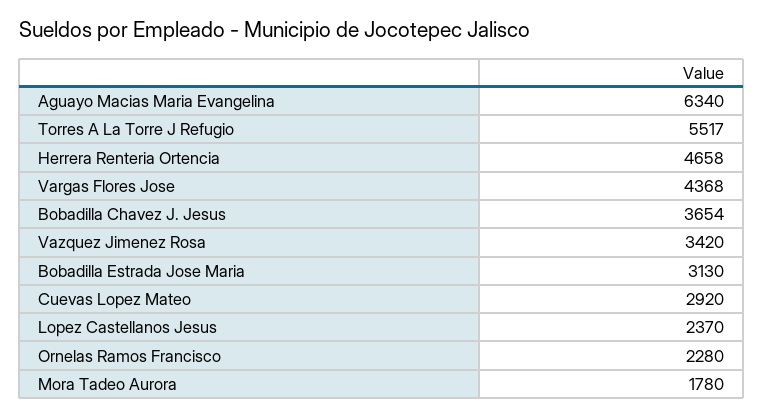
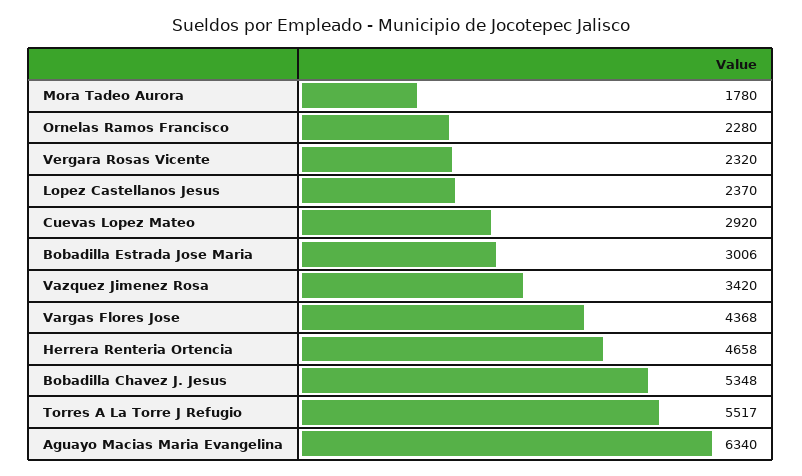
  {
    "Aguayo Macias Maria Evangelina": 6340,
    "Torres A La Torre J Refugio": 5517,
    "Herrera Renteria Ortencia": 4658,
    "Vargas Flores Jose": 4368,
-   "Bobadilla Chavez J. Jesus": 3654,
+   "Bobadilla Chavez J. Jesus": 5348,
    "Vazquez Jimenez Rosa": 3420,
-   "Bobadilla Estrada Jose Maria": 3130,
+   "Bobadilla Estrada Jose Maria": 3006,
    "Cuevas Lopez Mateo": 2920,
    "Lopez Castellanos Jesus": 2370,
    "Ornelas Ramos Francisco": 2280,
-   "Mora Tadeo Aurora": 1780
+   "Mora Tadeo Aurora": 1780,
+   "Vergara Rosas Vicente": 2320
  }

